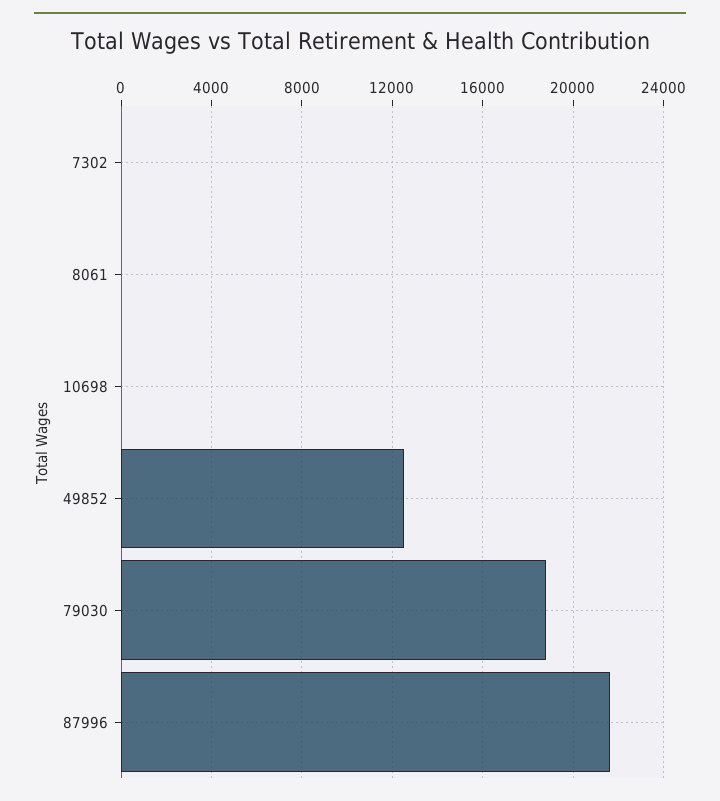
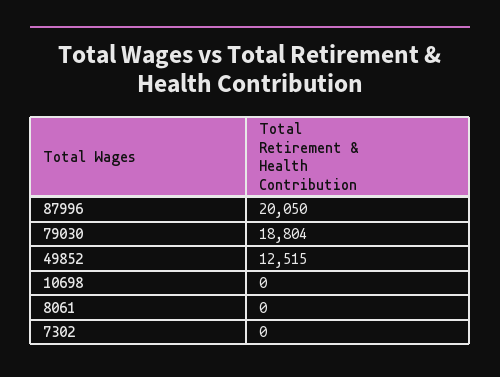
  {
    "7302": 0,
    "8061": 0,
    "10698": 0,
    "49852": 12515,
    "79030": 18804,
-   "87996": 21500
+   "87996": 20050
  }

